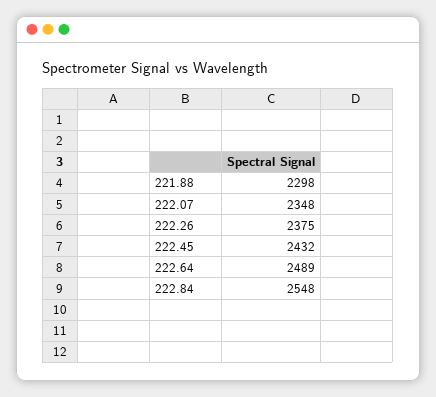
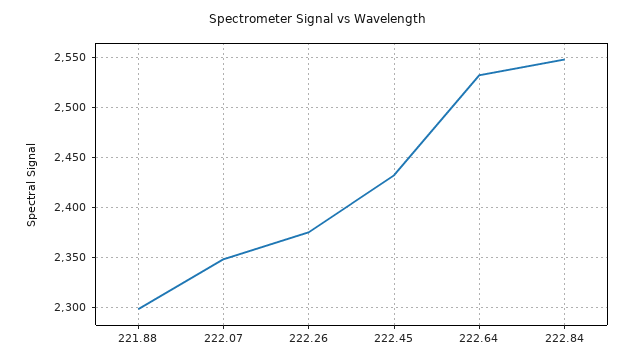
  {
    "221.88": 2298,
    "222.07": 2348,
    "222.26": 2375,
    "222.45": 2432,
-   "222.64": 2489,
+   "222.64": 2530,
    "222.84": 2548
  }

